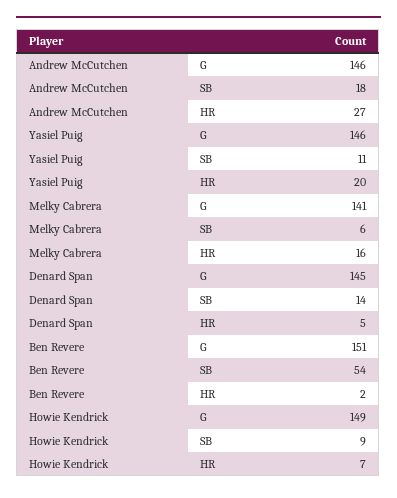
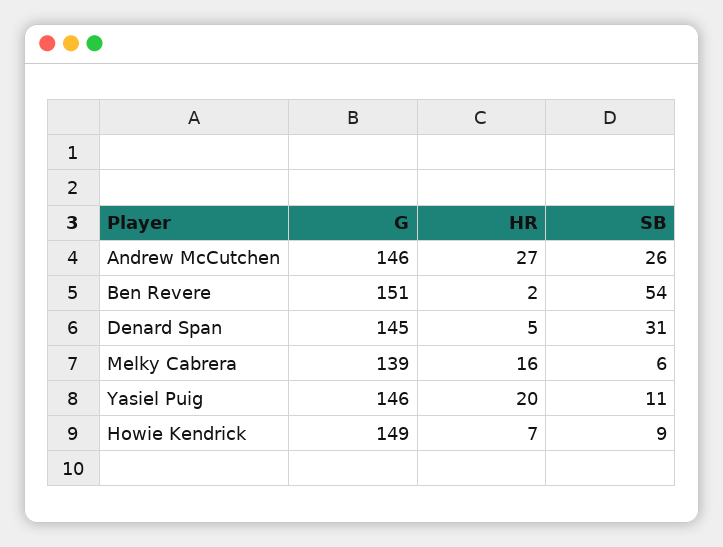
  {
    "Andrew McCutchen": {
      "G": 146,
-     "SB": 18,
+     "SB": 26,
      "HR": 27
    },
    "Yasiel Puig": {
      "G": 146,
      "SB": 11,
      "HR": 20
    },
    "Melky Cabrera": {
-     "G": 141,
+     "G": 139,
      "SB": 6,
      "HR": 16
    },
    "Denard Span": {
      "G": 145,
-     "SB": 14,
+     "SB": 31,
      "HR": 5
    },
    "Ben Revere": {
      "G": 151,
      "SB": 54,
      "HR": 2
    },
    "Howie Kendrick": {
      "G": 149,
      "SB": 9,
      "HR": 7
    }
  }

